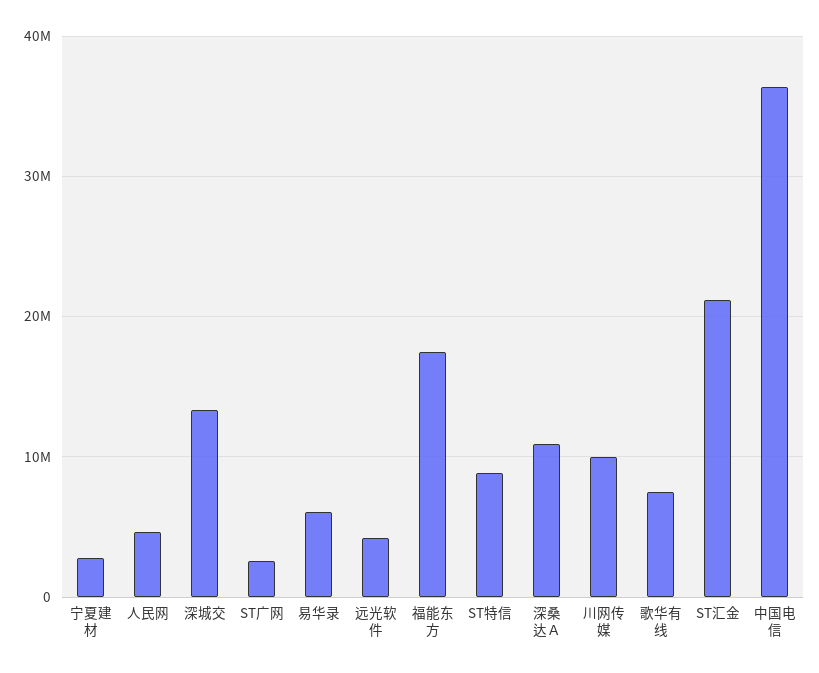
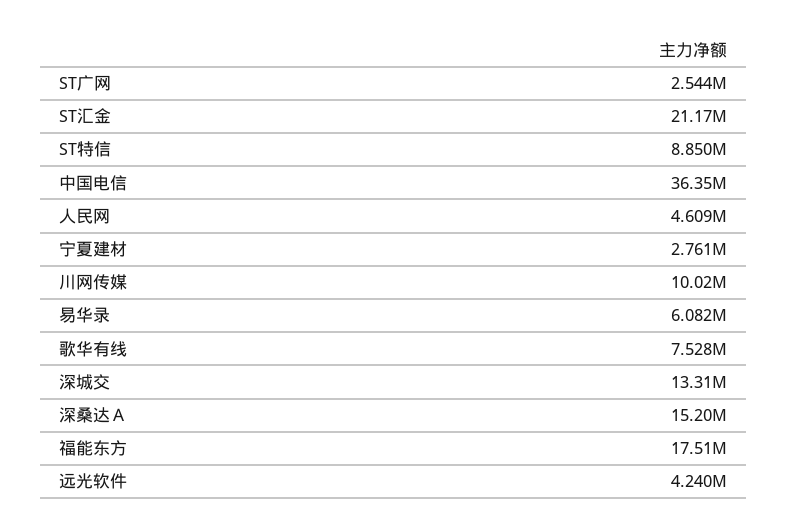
  {
    "宁夏建材": 2761000,
    "人民网": 4609000,
    "深城交": 13310000,
    "ST广网": 2544000,
    "易华录": 6082000,
    "远光软件": 4240000,
    "福能东方": 17510000,
    "ST特信": 8850000,
-   "深桑达Ａ": 11000000,
+   "深桑达Ａ": 15200000,
    "川网传媒": 10020000,
    "歌华有线": 7528000,
    "ST汇金": 21170000,
    "中国电信": 36350000
  }

